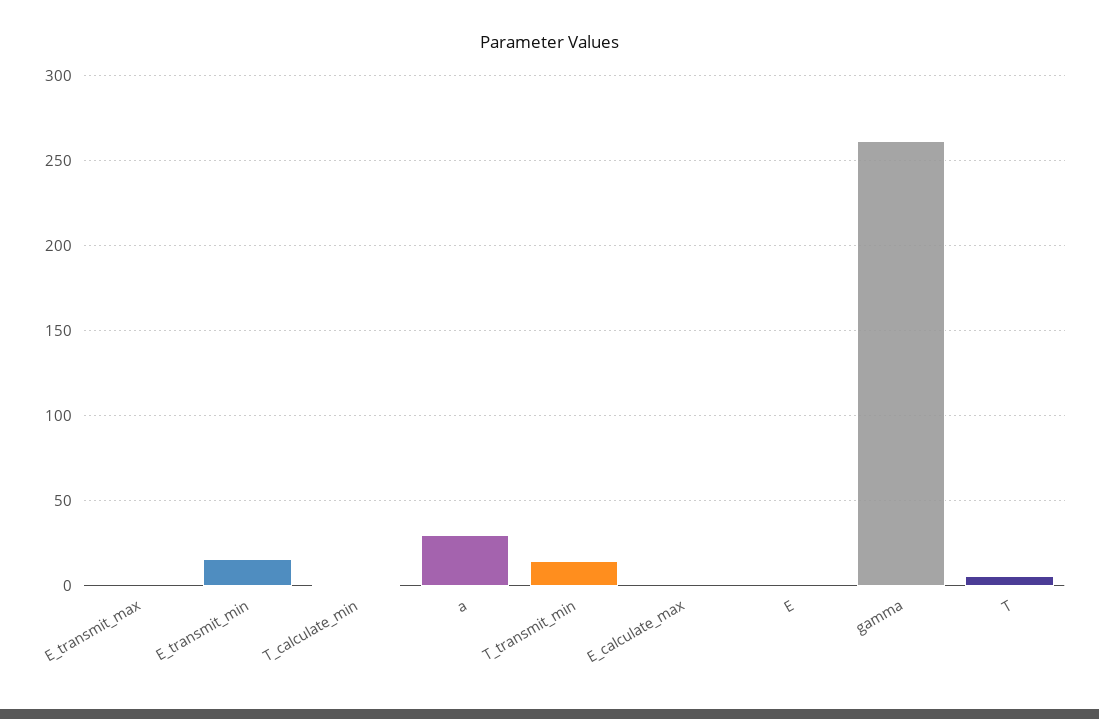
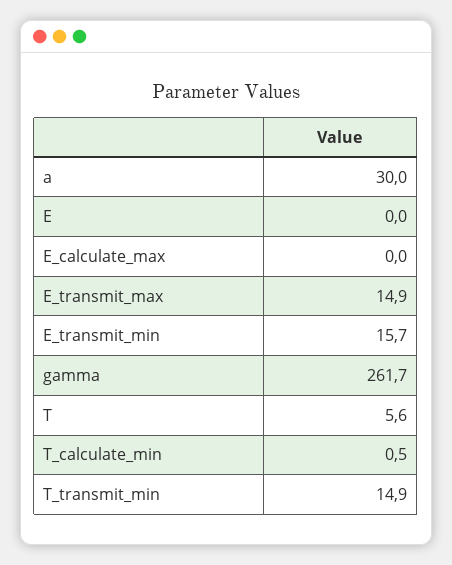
  {
-   "E_transmit_max": 0,
+   "E_transmit_max": 14.9,
    "E_transmit_min": 15.7,
    "T_calculate_min": 0.5,
    "a": 30,
    "T_transmit_min": 14.9,
    "E_calculate_max": 0,
    "E": 0,
    "gamma": 261.7,
    "T": 5.6
  }

